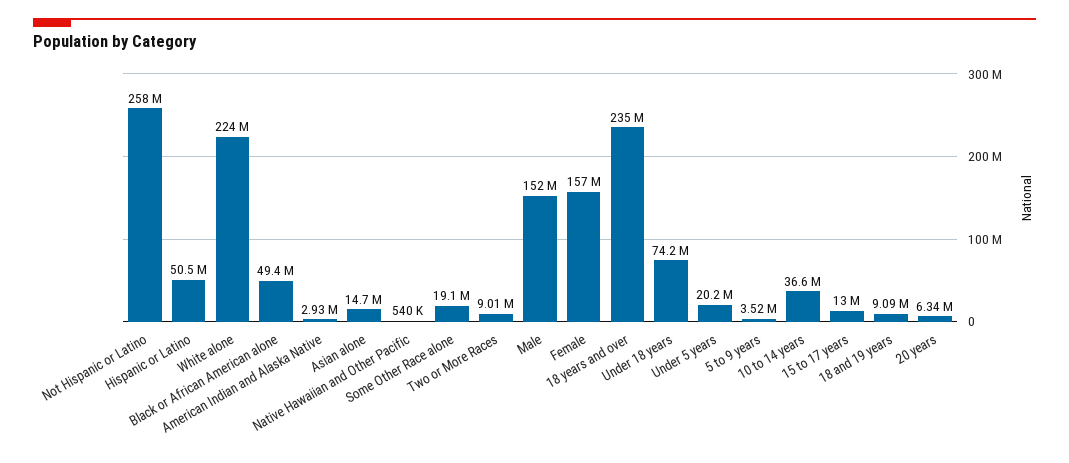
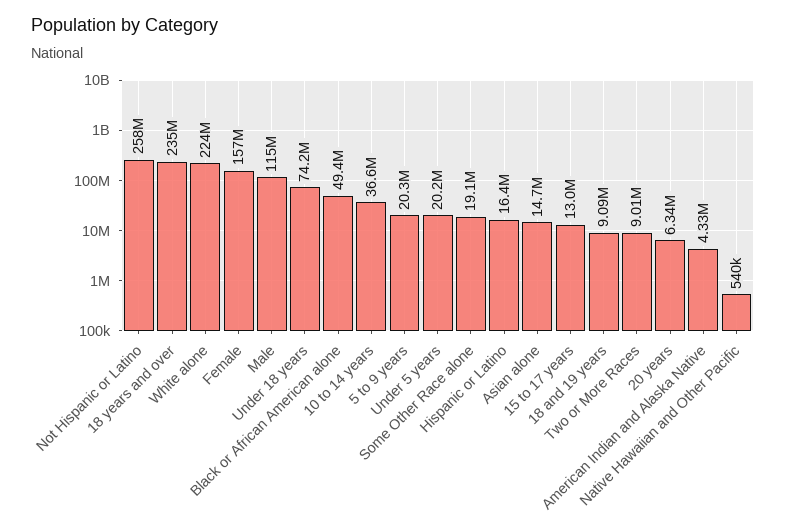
  {
    "Not Hispanic or Latino": 258000000,
-   "Hispanic or Latino": 50500000,
+   "Hispanic or Latino": 16400000,
    "White alone": 224000000,
    "Black or African American alone": 49400000,
-   "American Indian and Alaska Native": 2930000,
+   "American Indian and Alaska Native": 4330000,
    "Asian alone": 14700000,
    "Native Hawaiian and Other Pacific": 540000,
    "Some Other Race alone": 19100000,
    "Two or More Races": 9010000,
-   "Male": 152000000,
+   "Male": 115000000,
    "Female": 157000000,
    "18 years and over": 235000000,
    "Under 18 years": 74200000,
    "Under 5 years": 20200000,
-   "5 to 9 years": 3520000,
+   "5 to 9 years": 20300000,
    "10 to 14 years": 36600000,
    "15 to 17 years": 13000000,
    "18 and 19 years": 9090000,
    "20 years": 6340000
  }

